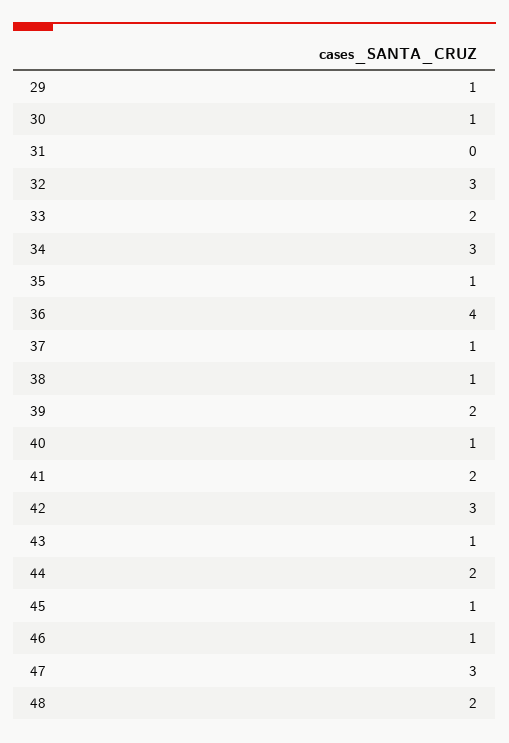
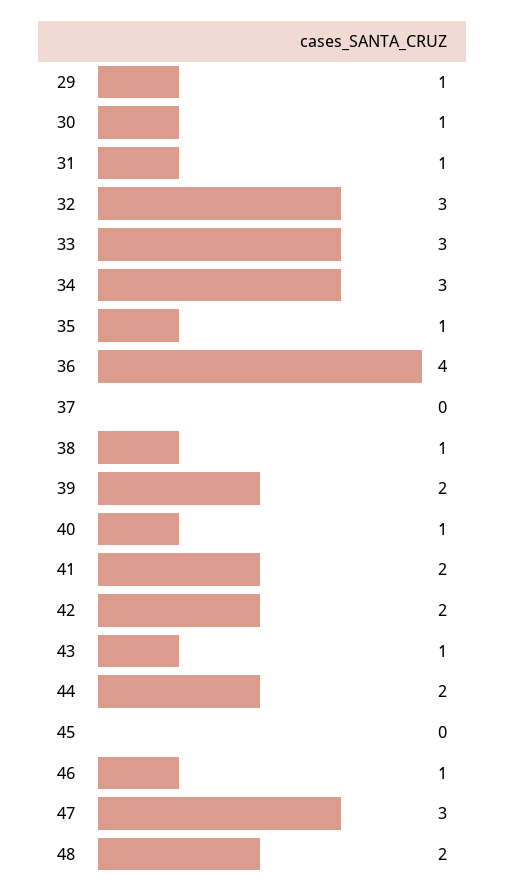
  {
    "29": 1,
    "30": 1,
-   "31": 0,
+   "31": 1,
    "32": 3,
-   "33": 2,
+   "33": 3,
    "34": 3,
    "35": 1,
    "36": 4,
-   "37": 1,
+   "37": 0,
    "38": 1,
    "39": 2,
    "40": 1,
    "41": 2,
-   "42": 3,
+   "42": 2,
    "43": 1,
    "44": 2,
-   "45": 1,
+   "45": 0,
    "46": 1,
    "47": 3,
    "48": 2
  }

